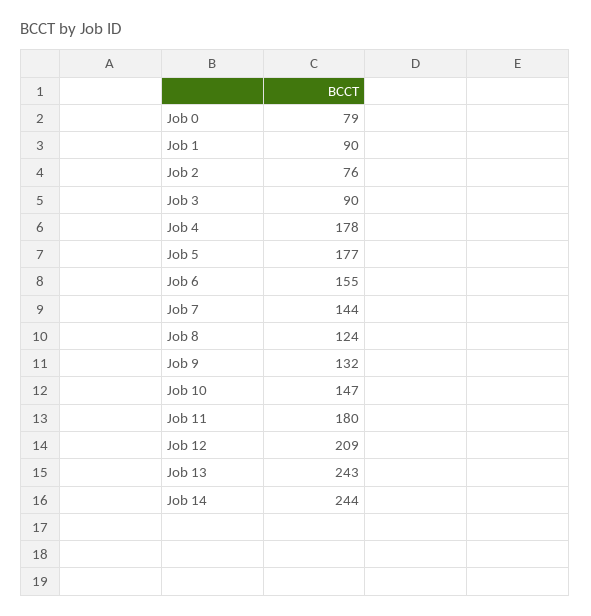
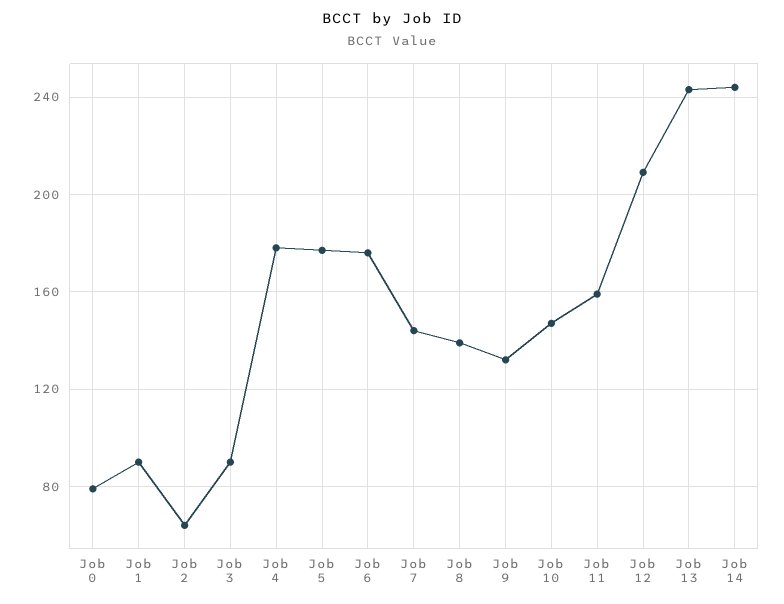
  {
    "Job 0": 79,
    "Job 1": 90,
-   "Job 2": 76,
+   "Job 2": 65,
    "Job 3": 90,
    "Job 4": 178,
    "Job 5": 177,
-   "Job 6": 155,
+   "Job 6": 175,
    "Job 7": 144,
-   "Job 8": 124,
+   "Job 8": 140,
    "Job 9": 132,
    "Job 10": 147,
-   "Job 11": 180,
+   "Job 11": 160,
    "Job 12": 209,
    "Job 13": 243,
    "Job 14": 244
  }

